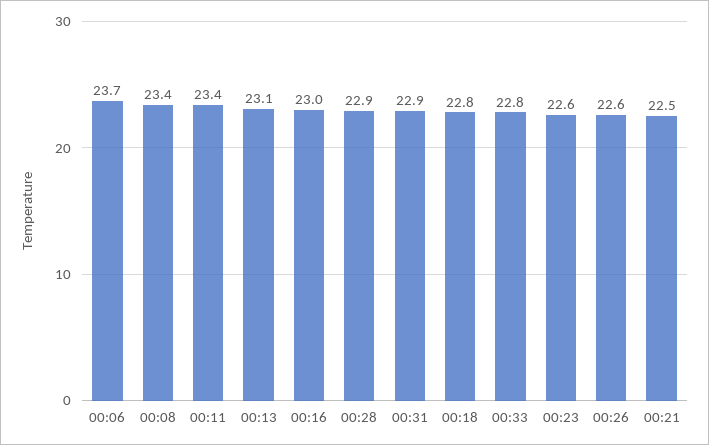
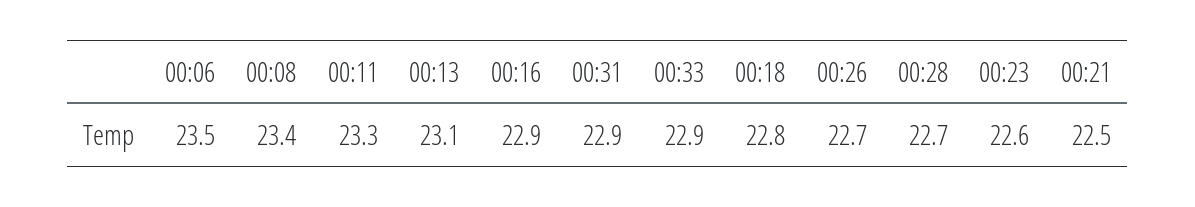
  {
-   "00:06": 23.7,
+   "00:06": 23.5,
    "00:08": 23.4,
-   "00:11": 23.4,
+   "00:11": 23.3,
    "00:13": 23.1,
-   "00:16": 23,
+   "00:16": 22.9,
-   "00:28": 22.9,
+   "00:28": 22.7,
    "00:31": 22.9,
    "00:18": 22.8,
-   "00:33": 22.8,
+   "00:33": 22.9,
    "00:23": 22.6,
-   "00:26": 22.6,
+   "00:26": 22.7,
    "00:21": 22.5
  }

